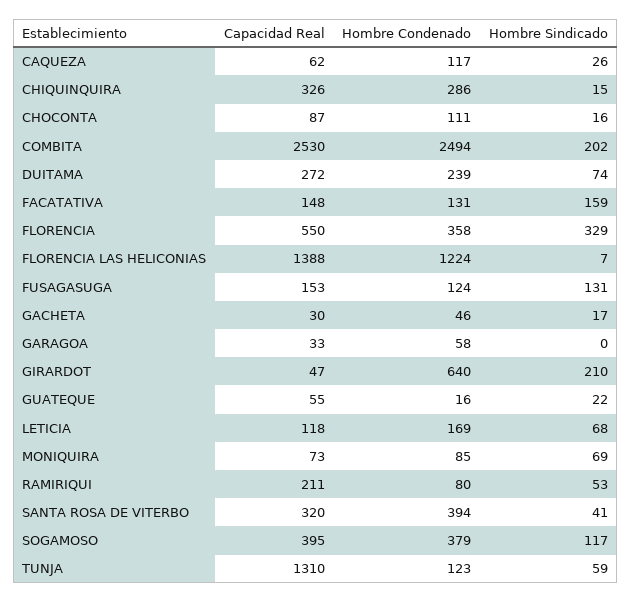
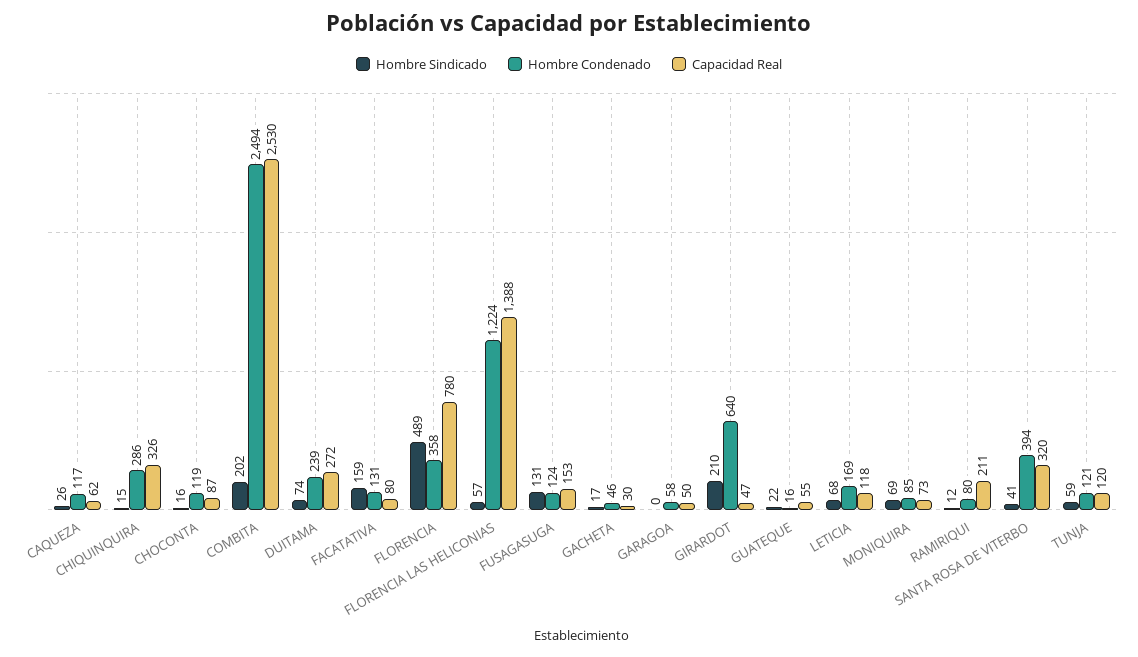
  {
    "Capacidad Real": {
      "CAQUEZA": 62,
      "CHIQUINQUIRA": 326,
      "CHOCONTA": 87,
      "COMBITA": 2530,
      "DUITAMA": 272,
-     "FACATATIVA": 148,
+     "FACATATIVA": 80,
-     "FLORENCIA": 550,
+     "FLORENCIA": 780,
      "FLORENCIA LAS HELICONIAS": 1388,
      "FUSAGASUGA": 153,
      "GACHETA": 30,
-     "GARAGOA": 33,
+     "GARAGOA": 50,
      "GIRARDOT": 47,
      "GUATEQUE": 55,
      "LETICIA": 118,
      "MONIQUIRA": 73,
      "RAMIRIQUI": 211,
      "SANTA ROSA DE VITERBO": 320,
-     "SOGAMOSO": 395,
-     "TUNJA": 1310
+     "TUNJA": 120
    },
    "Hombre Condenado": {
      "CAQUEZA": 117,
      "CHIQUINQUIRA": 286,
-     "CHOCONTA": 111,
+     "CHOCONTA": 119,
      "COMBITA": 2494,
      "DUITAMA": 239,
      "FACATATIVA": 131,
      "FLORENCIA": 358,
      "FLORENCIA LAS HELICONIAS": 1224,
      "FUSAGASUGA": 124,
      "GACHETA": 46,
      "GARAGOA": 58,
      "GIRARDOT": 640,
      "GUATEQUE": 16,
      "LETICIA": 169,
      "MONIQUIRA": 85,
      "RAMIRIQUI": 80,
      "SANTA ROSA DE VITERBO": 394,
-     "SOGAMOSO": 379,
-     "TUNJA": 123
+     "TUNJA": 121
    },
    "Hombre Sindicado": {
      "CAQUEZA": 26,
      "CHIQUINQUIRA": 15,
      "CHOCONTA": 16,
      "COMBITA": 202,
      "DUITAMA": 74,
      "FACATATIVA": 159,
-     "FLORENCIA": 329,
+     "FLORENCIA": 489,
-     "FLORENCIA LAS HELICONIAS": 7,
+     "FLORENCIA LAS HELICONIAS": 57,
      "FUSAGASUGA": 131,
      "GACHETA": 17,
      "GARAGOA": 0,
      "GIRARDOT": 210,
      "GUATEQUE": 22,
      "LETICIA": 68,
      "MONIQUIRA": 69,
-     "RAMIRIQUI": 53,
+     "RAMIRIQUI": 12,
      "SANTA ROSA DE VITERBO": 41,
-     "SOGAMOSO": 117,
      "TUNJA": 59
    }
  }

